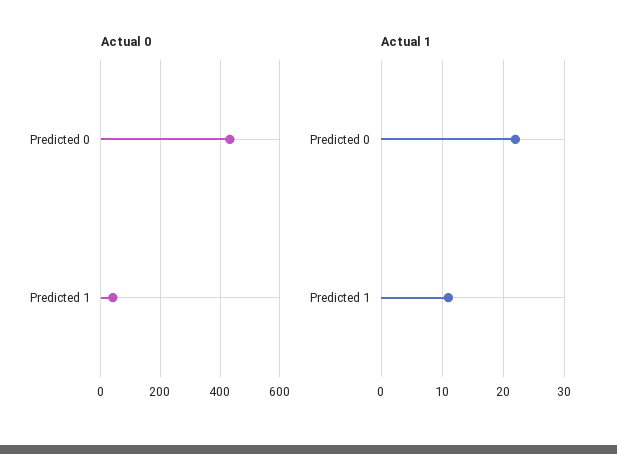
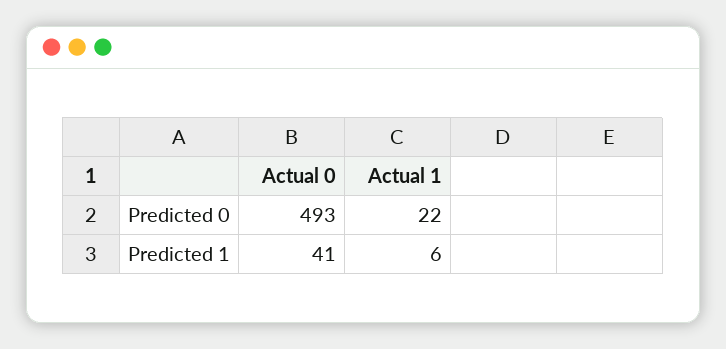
  {
    "Actual 0": {
-     "Predicted 0": 425,
+     "Predicted 0": 493,
      "Predicted 1": 41
    },
    "Actual 1": {
      "Predicted 0": 22,
-     "Predicted 1": 11
+     "Predicted 1": 6
    }
  }

